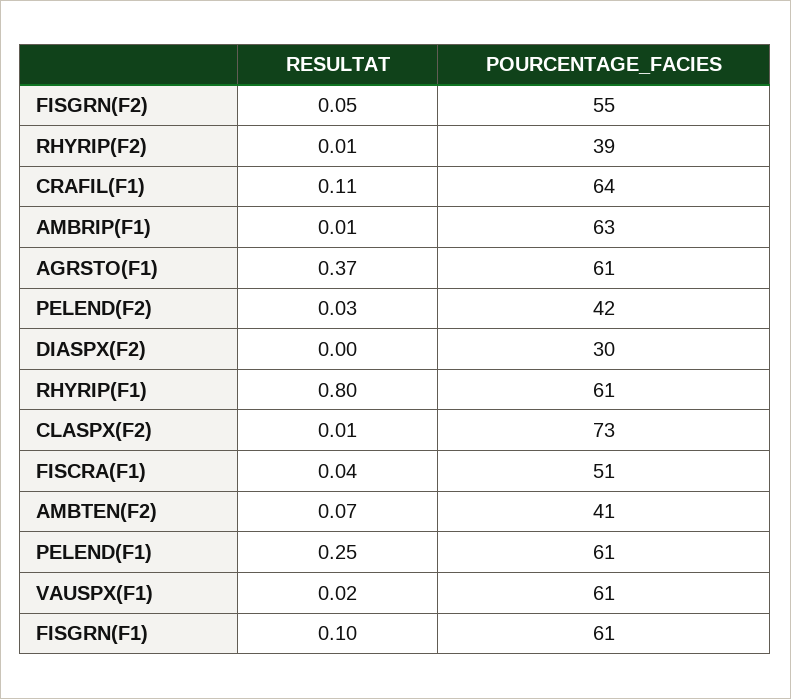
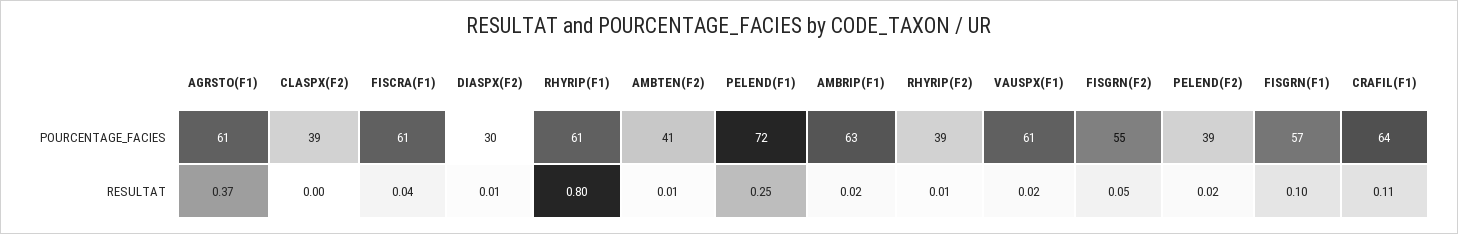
  {
    "RESULTAT": {
      "FISGRN(F2)": 0.05,
      "RHYRIP(F2)": 0.01,
      "CRAFIL(F1)": 0.11,
-     "AMBRIP(F1)": 0.01,
+     "AMBRIP(F1)": 0.02,
      "AGRSTO(F1)": 0.37,
-     "PELEND(F2)": 0.03,
+     "PELEND(F2)": 0.02,
-     "DIASPX(F2)": 0,
+     "DIASPX(F2)": 0.01,
      "RHYRIP(F1)": 0.8,
-     "CLASPX(F2)": 0.01,
+     "CLASPX(F2)": 0,
      "FISCRA(F1)": 0.04,
-     "AMBTEN(F2)": 0.07,
+     "AMBTEN(F2)": 0.01,
      "PELEND(F1)": 0.25,
      "VAUSPX(F1)": 0.02,
      "FISGRN(F1)": 0.1
    },
    "POURCENTAGE_FACIES": {
      "FISGRN(F2)": 55,
      "RHYRIP(F2)": 39,
      "CRAFIL(F1)": 64,
      "AMBRIP(F1)": 63,
      "AGRSTO(F1)": 61,
-     "PELEND(F2)": 42,
+     "PELEND(F2)": 39,
      "DIASPX(F2)": 30,
      "RHYRIP(F1)": 61,
-     "CLASPX(F2)": 73,
+     "CLASPX(F2)": 39,
-     "FISCRA(F1)": 51,
+     "FISCRA(F1)": 61,
      "AMBTEN(F2)": 41,
-     "PELEND(F1)": 61,
+     "PELEND(F1)": 72,
      "VAUSPX(F1)": 61,
-     "FISGRN(F1)": 61
+     "FISGRN(F1)": 57
    }
  }

